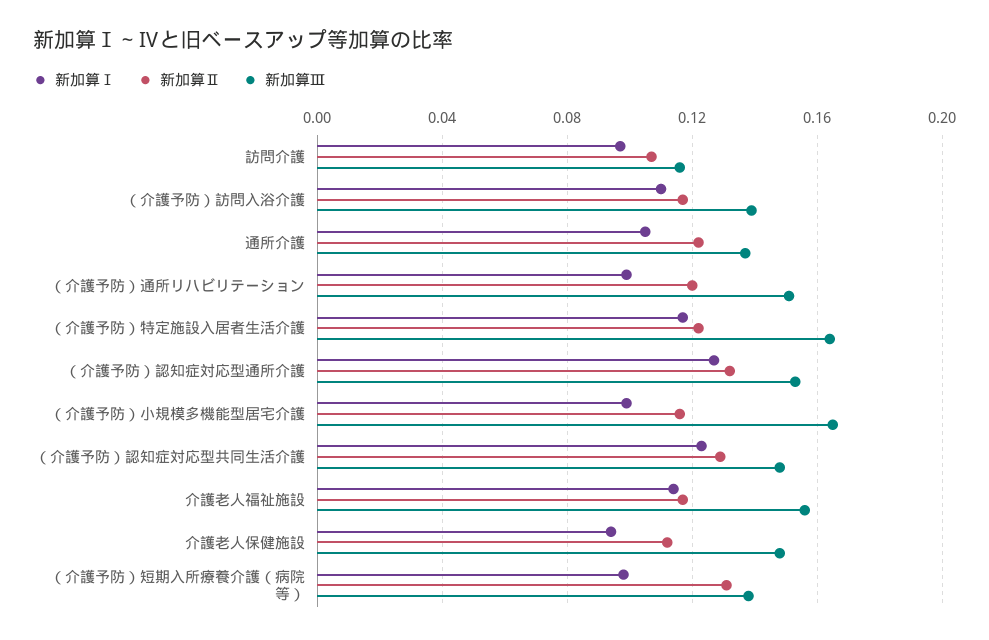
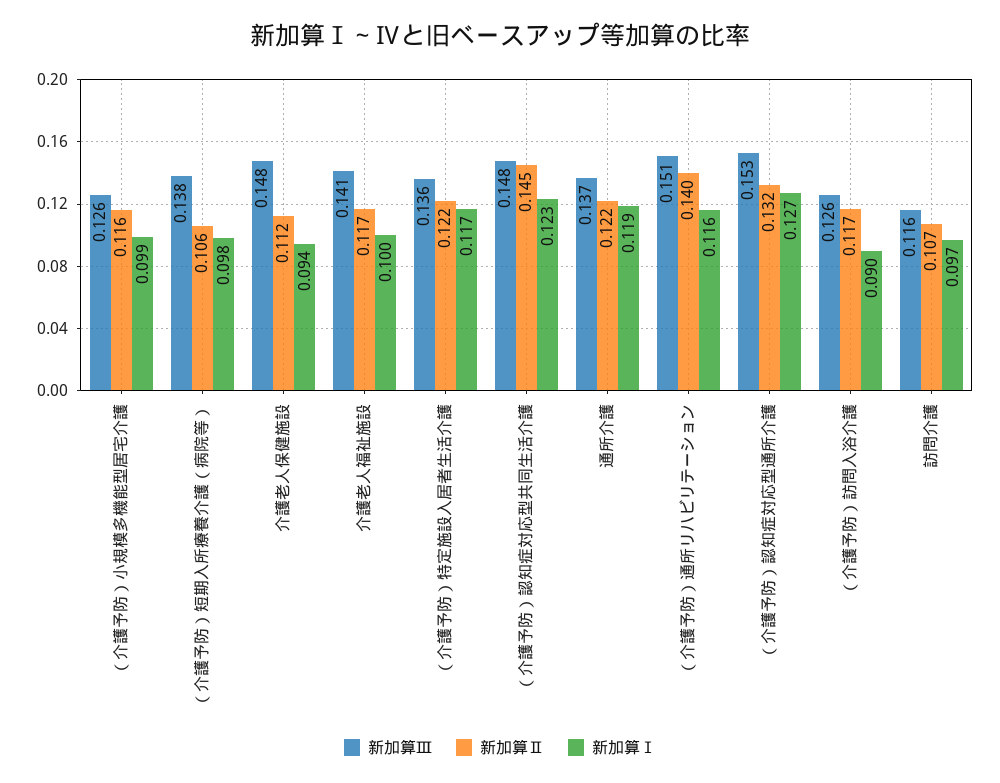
  {
    "新加算Ⅰ": {
      "訪問介護": 0.097,
-     "（介護予防）訪問入浴介護": 0.11,
+     "（介護予防）訪問入浴介護": 0.09,
-     "通所介護": 0.105,
+     "通所介護": 0.119,
-     "（介護予防）通所リハビリテーション": 0.1,
+     "（介護予防）通所リハビリテーション": 0.116,
      "（介護予防）特定施設入居者生活介護": 0.117,
      "（介護予防）認知症対応型通所介護": 0.127,
      "（介護予防）小規模多機能型居宅介護": 0.099,
      "（介護予防）認知症対応型共同生活介護": 0.123,
-     "介護老人福祉施設": 0.115,
+     "介護老人福祉施設": 0.1,
      "介護老人保健施設": 0.094,
      "（介護予防）短期入所療養介護（病院等）": 0.098
    },
    "新加算Ⅱ": {
      "訪問介護": 0.107,
      "（介護予防）訪問入浴介護": 0.117,
      "通所介護": 0.122,
-     "（介護予防）通所リハビリテーション": 0.12,
+     "（介護予防）通所リハビリテーション": 0.14,
      "（介護予防）特定施設入居者生活介護": 0.122,
      "（介護予防）認知症対応型通所介護": 0.132,
      "（介護予防）小規模多機能型居宅介護": 0.116,
-     "（介護予防）認知症対応型共同生活介護": 0.13,
+     "（介護予防）認知症対応型共同生活介護": 0.145,
      "介護老人福祉施設": 0.117,
      "介護老人保健施設": 0.112,
-     "（介護予防）短期入所療養介護（病院等）": 0.13
+     "（介護予防）短期入所療養介護（病院等）": 0.106
    },
    "新加算Ⅲ": {
      "訪問介護": 0.116,
-     "（介護予防）訪問入浴介護": 0.14,
+     "（介護予防）訪問入浴介護": 0.126,
      "通所介護": 0.137,
      "（介護予防）通所リハビリテーション": 0.151,
-     "（介護予防）特定施設入居者生活介護": 0.165,
+     "（介護予防）特定施設入居者生活介護": 0.136,
      "（介護予防）認知症対応型通所介護": 0.153,
-     "（介護予防）小規模多機能型居宅介護": 0.165,
+     "（介護予防）小規模多機能型居宅介護": 0.126,
      "（介護予防）認知症対応型共同生活介護": 0.148,
-     "介護老人福祉施設": 0.155,
+     "介護老人福祉施設": 0.141,
      "介護老人保健施設": 0.148,
      "（介護予防）短期入所療養介護（病院等）": 0.138
    }
  }

